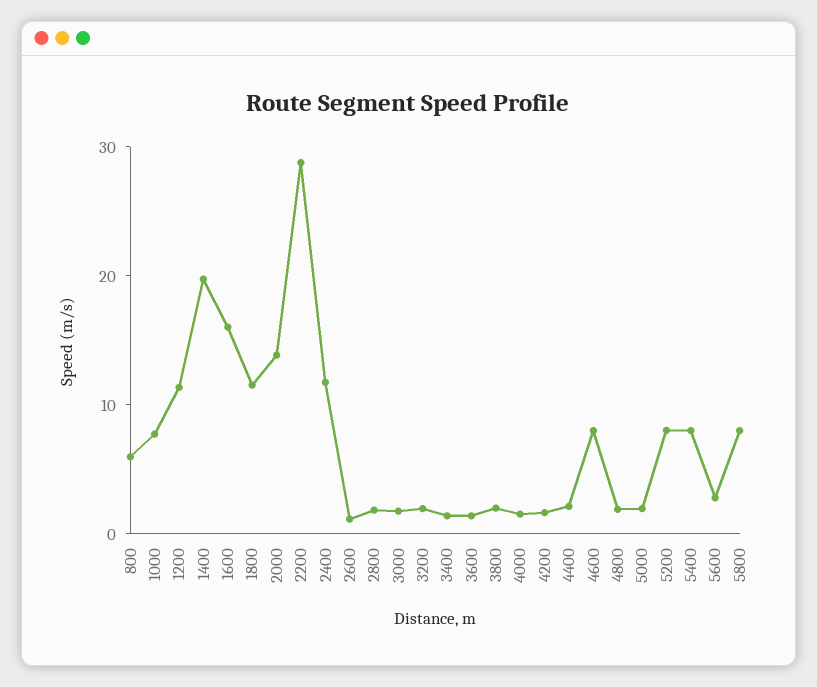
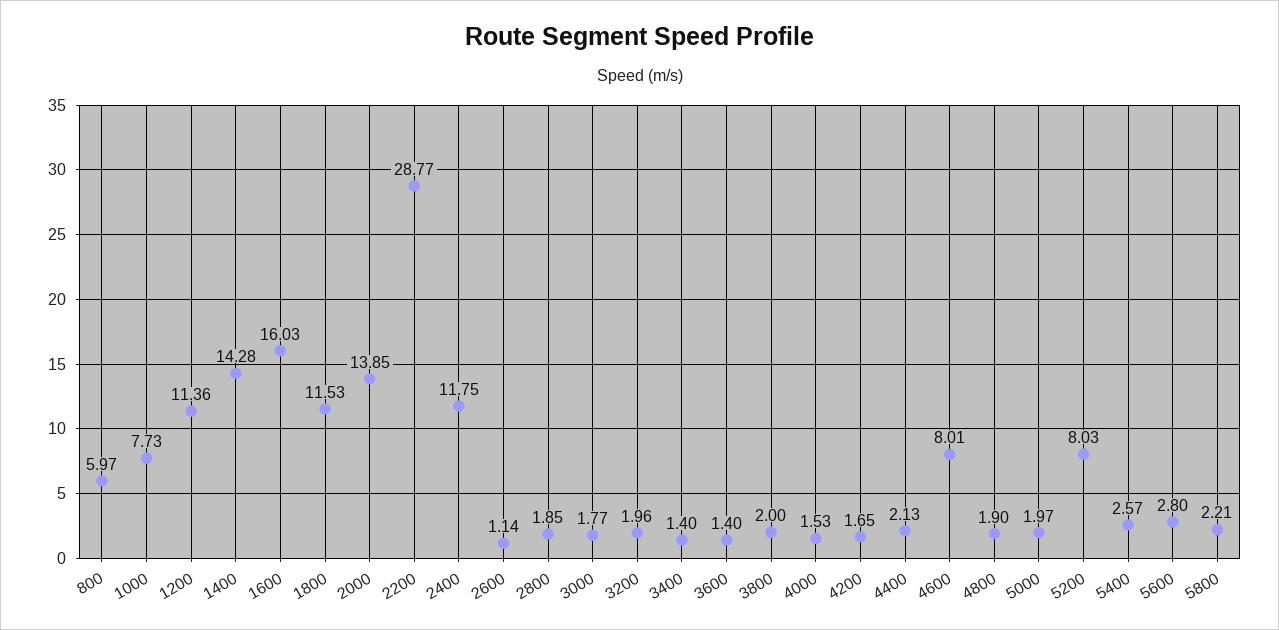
  {
    "800": 5.97,
    "1000": 7.73,
    "1200": 11.36,
-   "1400": 20,
+   "1400": 14.28,
    "1600": 16.03,
    "1800": 11.53,
    "2000": 13.85,
    "2200": 28.77,
    "2400": 11.75,
    "2600": 1.14,
    "2800": 1.85,
    "3000": 1.77,
    "3200": 1.96,
    "3400": 1.4,
    "3600": 1.4,
    "3800": 2,
    "4000": 1.53,
    "4200": 1.65,
    "4400": 2.13,
    "4600": 8.01,
    "4800": 1.9,
    "5000": 1.97,
    "5200": 8.03,
-   "5400": 8,
+   "5400": 2.57,
    "5600": 2.8,
-   "5800": 8
+   "5800": 2.21
  }

